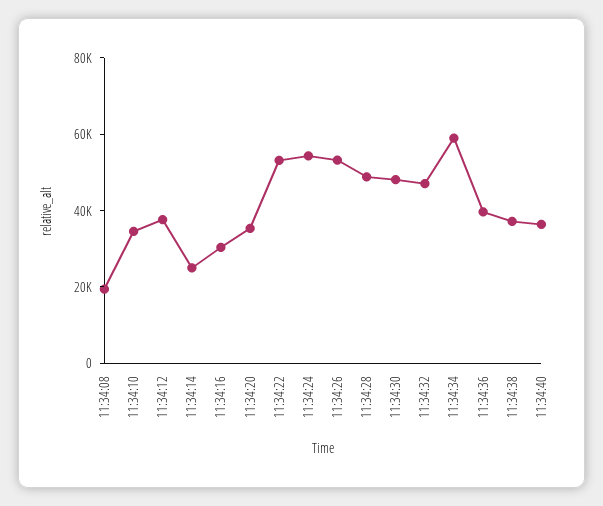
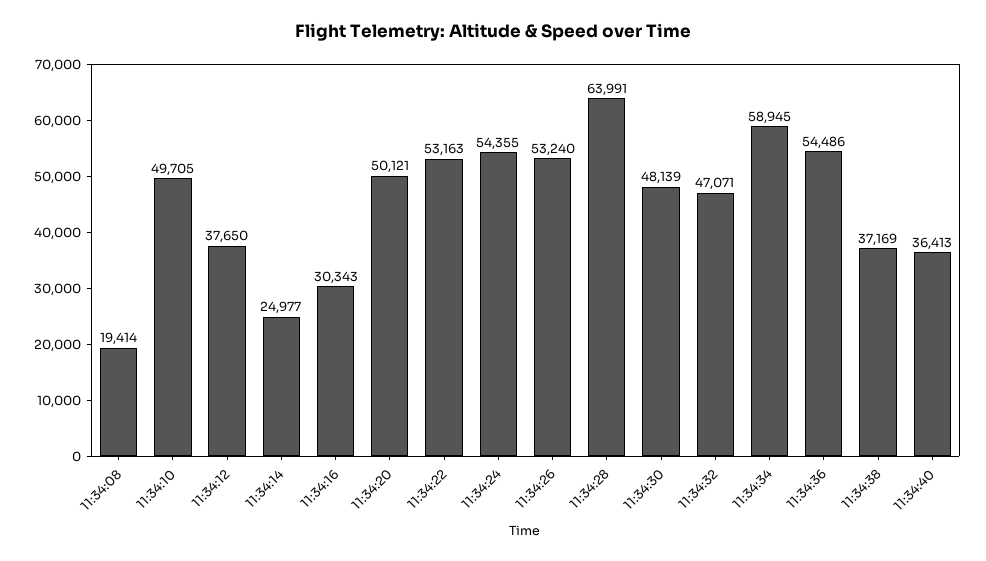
  {
    "11:34:08": 19414,
-   "11:34:10": 35000,
+   "11:34:10": 49705,
    "11:34:12": 37650,
    "11:34:14": 24977,
    "11:34:16": 30343,
-   "11:34:20": 35000,
+   "11:34:20": 50121,
    "11:34:22": 53163,
    "11:34:24": 54355,
    "11:34:26": 53240,
-   "11:34:28": 50000,
+   "11:34:28": 63991,
    "11:34:30": 48139,
    "11:34:32": 47071,
    "11:34:34": 58945,
-   "11:34:36": 40000,
+   "11:34:36": 54486,
    "11:34:38": 37169,
    "11:34:40": 36413
  }

